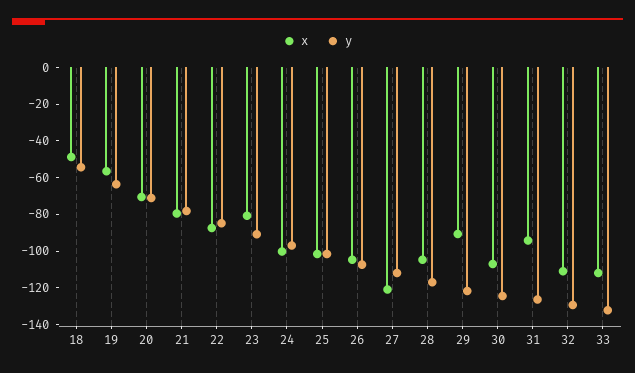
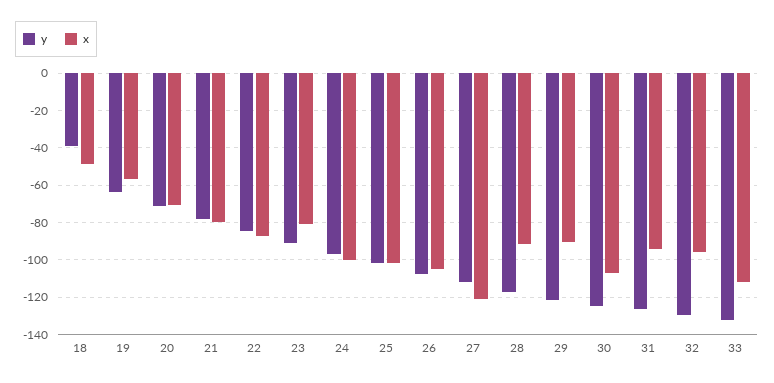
  {
    "x": {
      "18": -50,
      "19": -55,
      "20": -70,
      "21": -80,
      "22": -90,
      "23": -80,
      "24": -100,
      "25": -100,
      "26": -105,
      "27": -120,
-     "28": -105,
+     "28": -90,
      "29": -90,
      "30": -105,
      "31": -95,
-     "32": -110,
+     "32": -95,
      "33": -110
    },
    "y": {
-     "18": -55,
+     "18": -40,
      "19": -65,
      "20": -70,
      "21": -80,
      "22": -85,
      "23": -90,
      "24": -95,
      "25": -100,
      "26": -105,
      "27": -110,
      "28": -115,
      "29": -120,
      "30": -125,
      "31": -125,
      "32": -130,
      "33": -130
    }
  }

